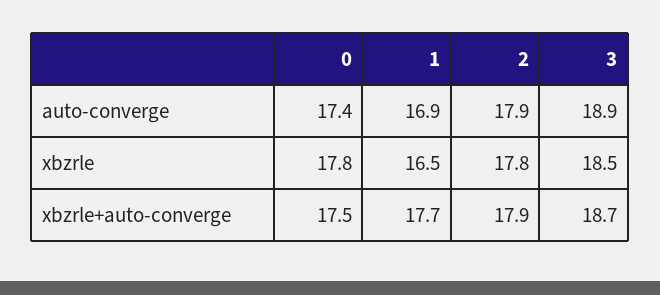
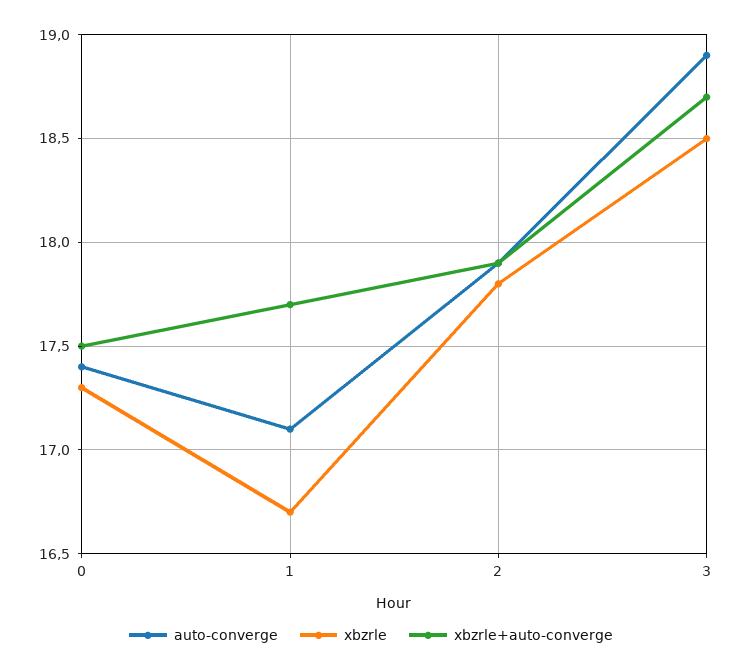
  {
    "auto-converge": {
      "0": 17.4,
-     "1": 16.9,
+     "1": 17.1,
      "2": 17.9,
      "3": 18.9
    },
    "xbzrle": {
-     "0": 17.8,
+     "0": 17.3,
-     "1": 16.5,
+     "1": 16.7,
      "2": 17.8,
      "3": 18.5
    },
    "xbzrle+auto-converge": {
      "0": 17.5,
      "1": 17.7,
      "2": 17.9,
      "3": 18.7
    }
  }

